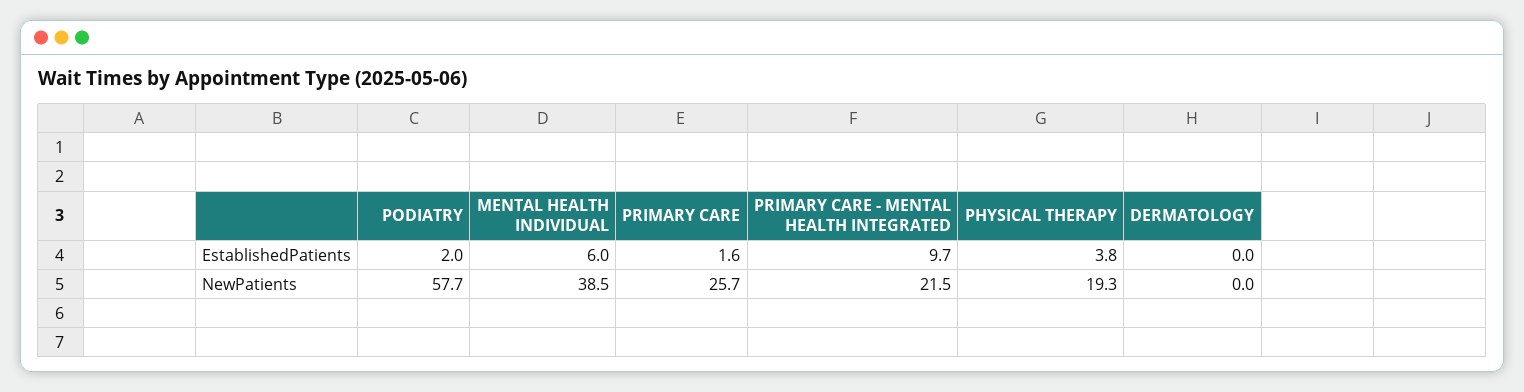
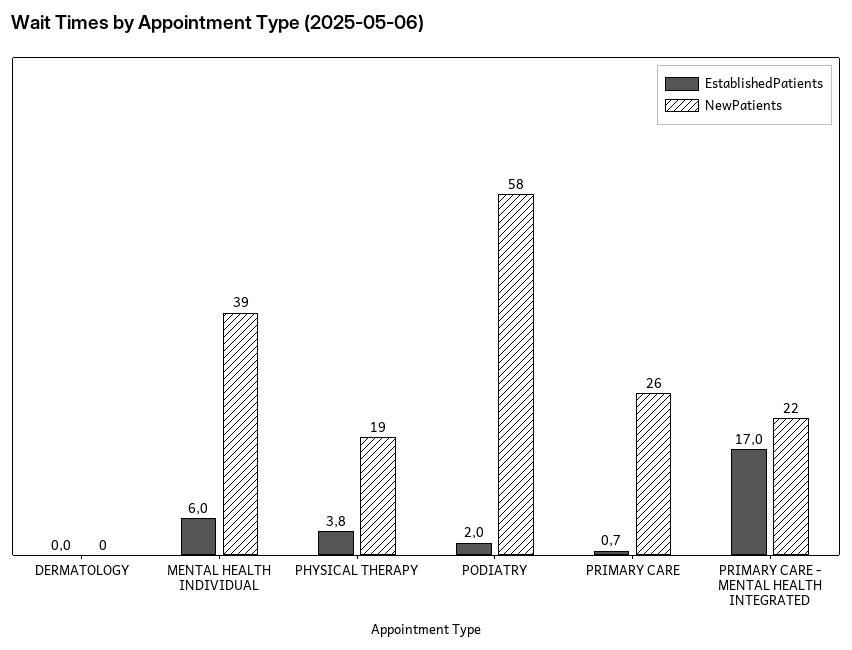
  {
    "EstablishedPatients": {
      "PODIATRY": 2,
      "MENTAL HEALTH INDIVIDUAL": 6,
-     "PRIMARY CARE": 1.6,
+     "PRIMARY CARE": 0.7,
-     "PRIMARY CARE - MENTAL HEALTH INTEGRATED": 9.7,
+     "PRIMARY CARE - MENTAL HEALTH INTEGRATED": 17,
      "PHYSICAL THERAPY": 3.8,
      "DERMATOLOGY": 0
    },
    "NewPatients": {
      "PODIATRY": 57.7,
      "MENTAL HEALTH INDIVIDUAL": 38.5,
      "PRIMARY CARE": 25.7,
      "PRIMARY CARE - MENTAL HEALTH INTEGRATED": 21.5,
      "PHYSICAL THERAPY": 19.3,
      "DERMATOLOGY": 0
    }
  }

